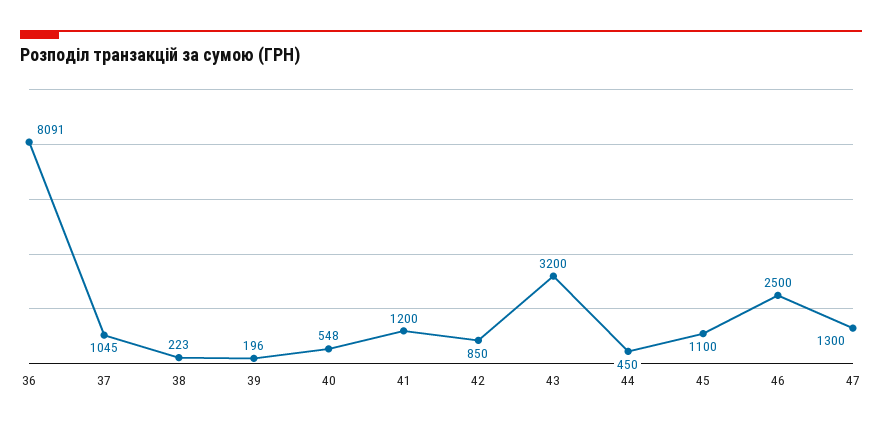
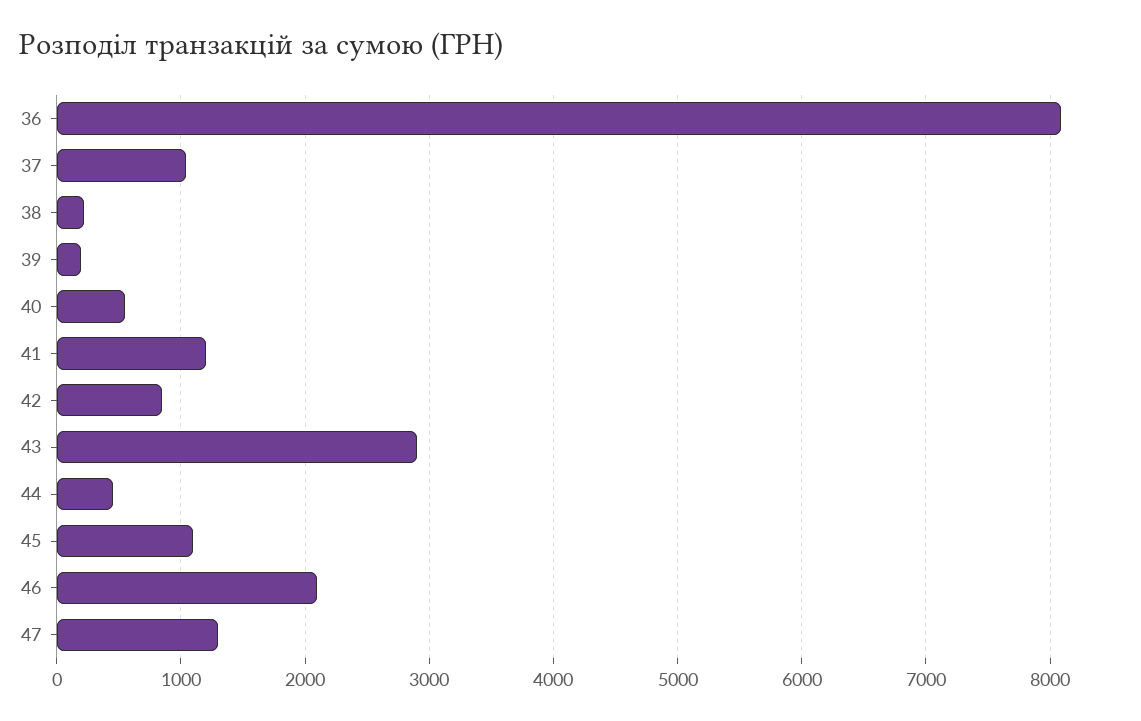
  {
    "36": 8091,
    "37": 1045,
    "38": 223,
    "39": 196,
    "40": 548,
    "41": 1200,
    "42": 850,
-   "43": 3200,
+   "43": 2900,
    "44": 450,
    "45": 1100,
-   "46": 2500,
+   "46": 2100,
    "47": 1300
  }

